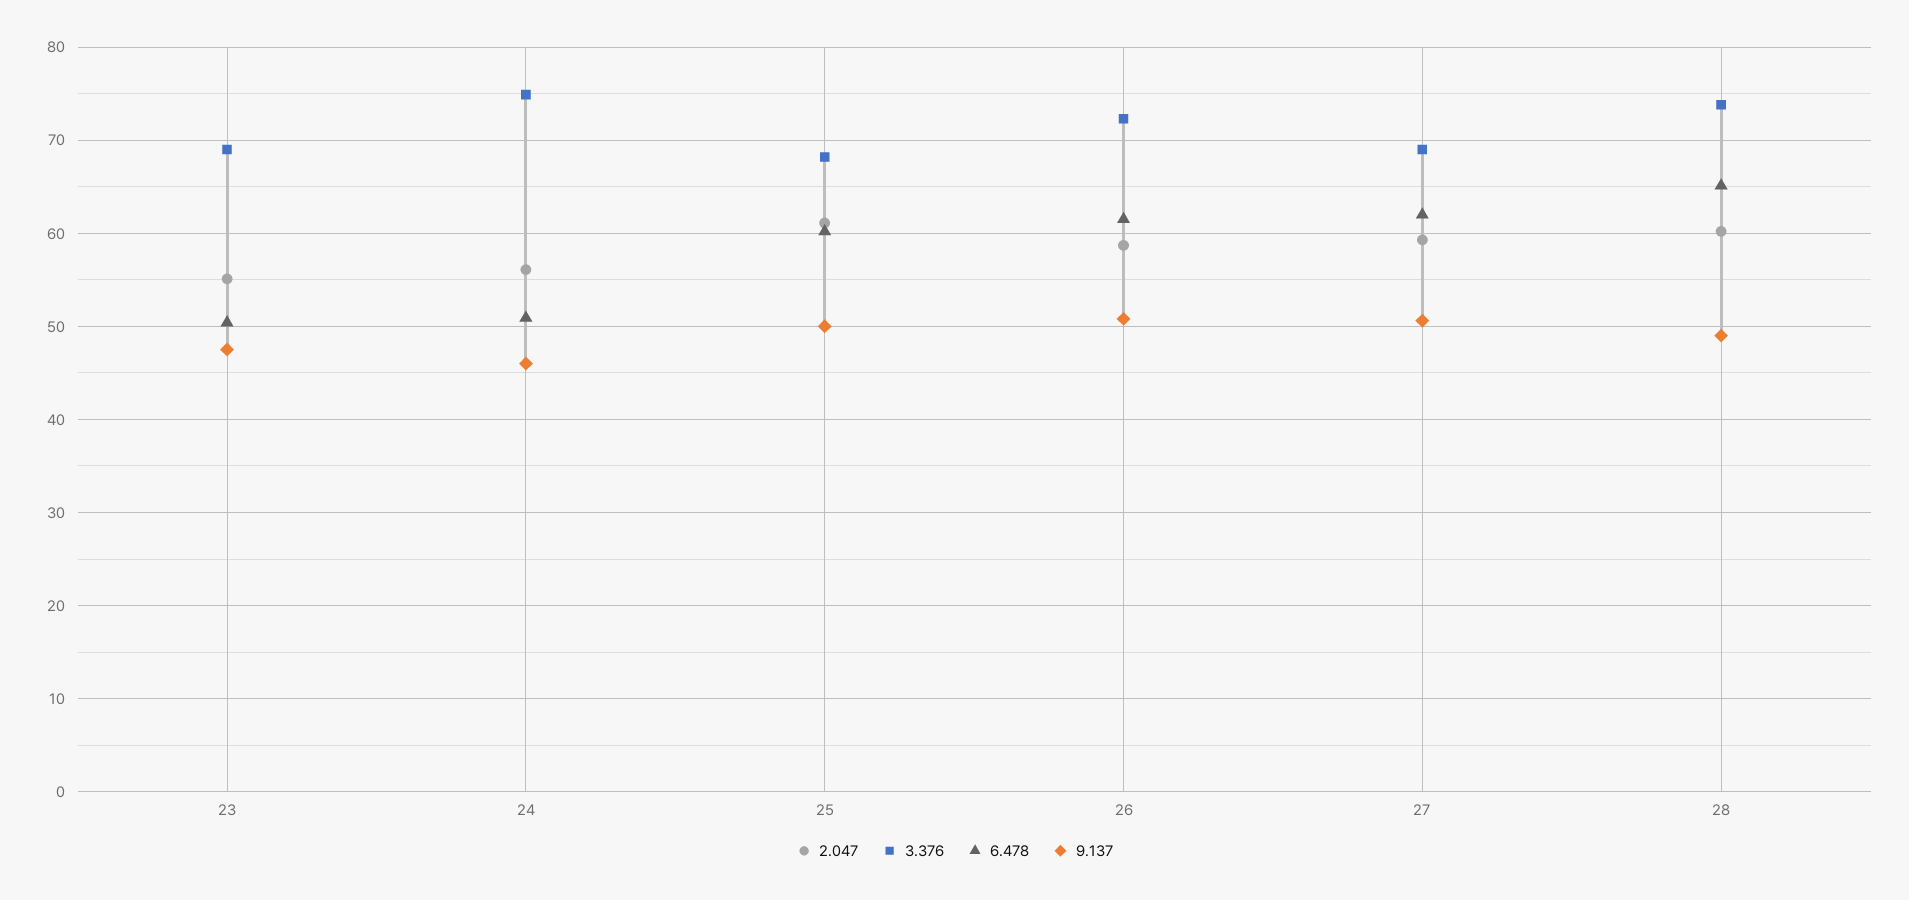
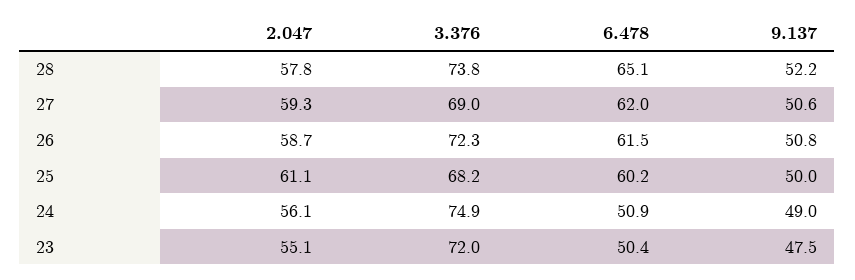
  {
    "2.047": {
      "23": 55.1,
      "24": 56.1,
      "25": 61.1,
      "26": 58.7,
      "27": 59.3,
-     "28": 60
+     "28": 57.8
    },
    "3.376": {
-     "23": 69,
+     "23": 72,
      "24": 74.9,
      "25": 68.2,
      "26": 72.3,
      "27": 69,
      "28": 73.8
    },
    "6.478": {
      "23": 50.4,
      "24": 50.9,
      "25": 60.2,
      "26": 61.5,
      "27": 62,
      "28": 65.1
    },
    "9.137": {
      "23": 47.5,
-     "24": 46,
+     "24": 49,
      "25": 50,
      "26": 50.8,
      "27": 50.6,
-     "28": 49
+     "28": 52.2
    }
  }

